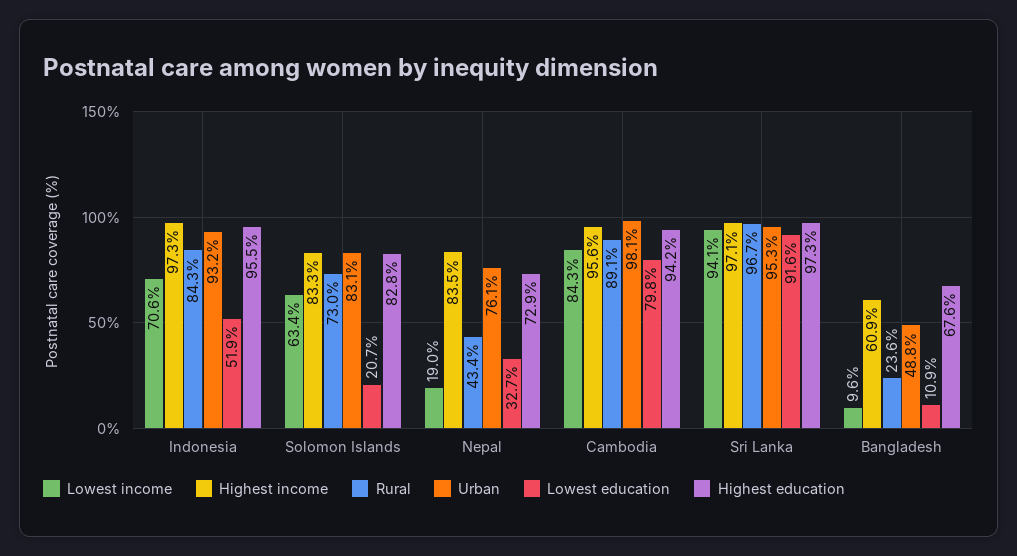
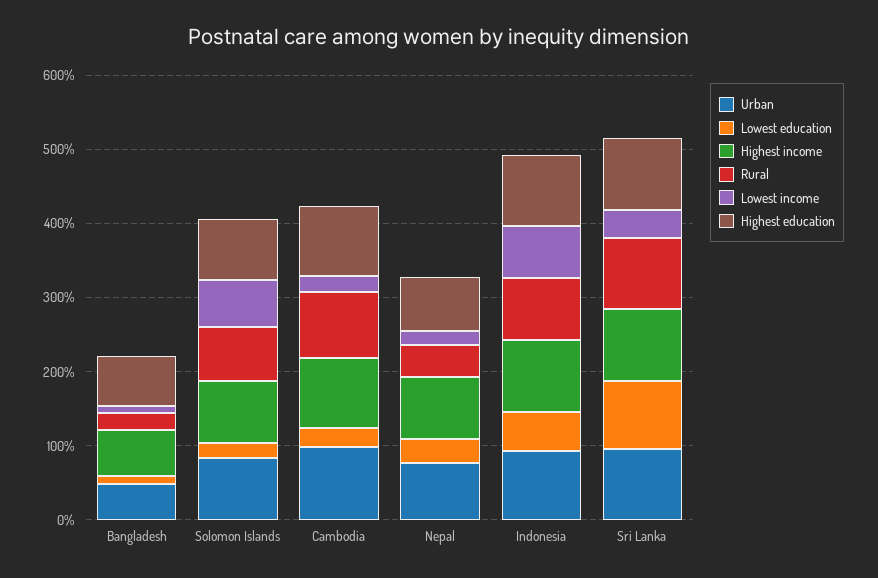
  {
    "Lowest income": {
      "Indonesia": 70.6,
      "Solomon Islands": 63.4,
      "Nepal": 19,
-     "Cambodia": 84.3,
+     "Cambodia": 20,
-     "Sri Lanka": 94.1,
+     "Sri Lanka": 40,
      "Bangladesh": 9.6
    },
    "Highest income": {
      "Indonesia": 97.3,
      "Solomon Islands": 83.3,
      "Nepal": 83.5,
      "Cambodia": 95.6,
      "Sri Lanka": 97.1,
      "Bangladesh": 60.9
    },
    "Rural": {
      "Indonesia": 84.3,
      "Solomon Islands": 73,
      "Nepal": 43.4,
      "Cambodia": 89.1,
      "Sri Lanka": 96.7,
      "Bangladesh": 23.6
    },
    "Urban": {
      "Indonesia": 93.2,
      "Solomon Islands": 83.1,
      "Nepal": 76.1,
      "Cambodia": 98.1,
      "Sri Lanka": 95.3,
      "Bangladesh": 48.8
    },
    "Lowest education": {
      "Indonesia": 51.9,
      "Solomon Islands": 20.7,
      "Nepal": 32.7,
-     "Cambodia": 79.8,
+     "Cambodia": 20,
      "Sri Lanka": 91.6,
      "Bangladesh": 10.9
    },
    "Highest education": {
      "Indonesia": 95.5,
      "Solomon Islands": 82.8,
      "Nepal": 72.9,
      "Cambodia": 94.2,
      "Sri Lanka": 97.3,
      "Bangladesh": 67.6
    }
  }

